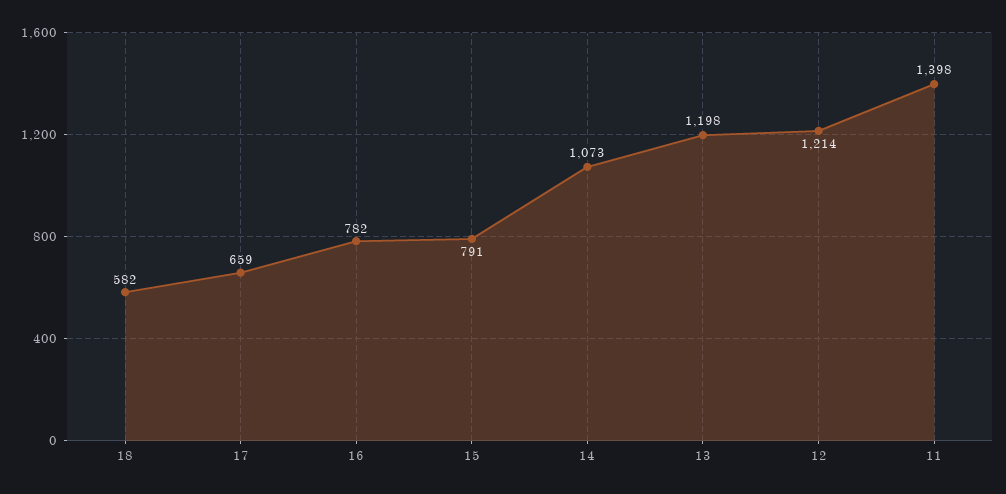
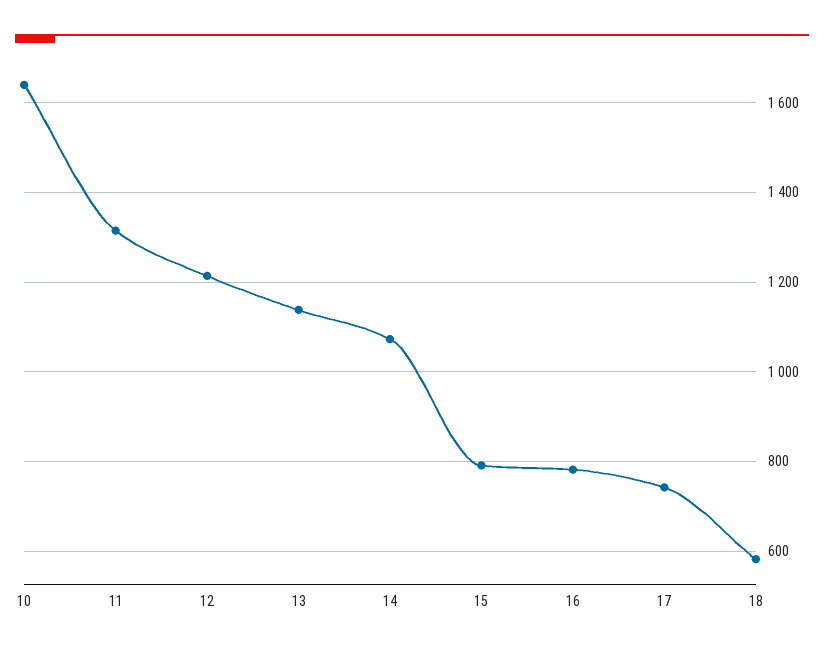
  {
    "18": 582,
-   "17": 659,
+   "17": 740,
    "16": 782,
    "15": 791,
    "14": 1073,
-   "13": 1198,
+   "13": 1140,
    "12": 1214,
-   "11": 1398
+   "11": 1320,
+   "10": 1640
  }

